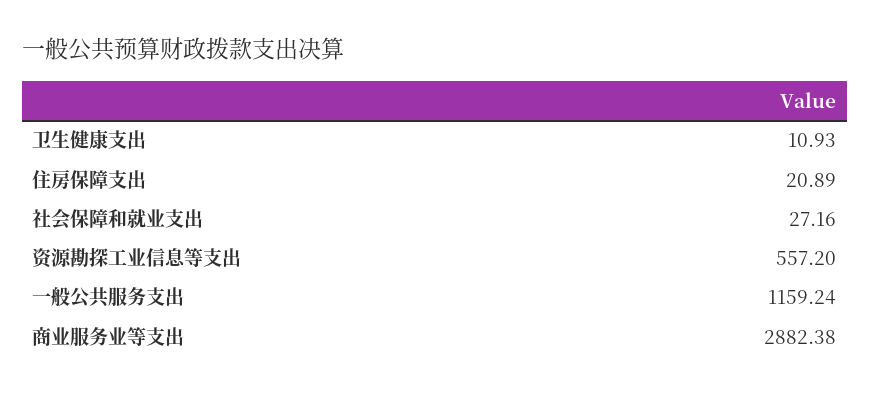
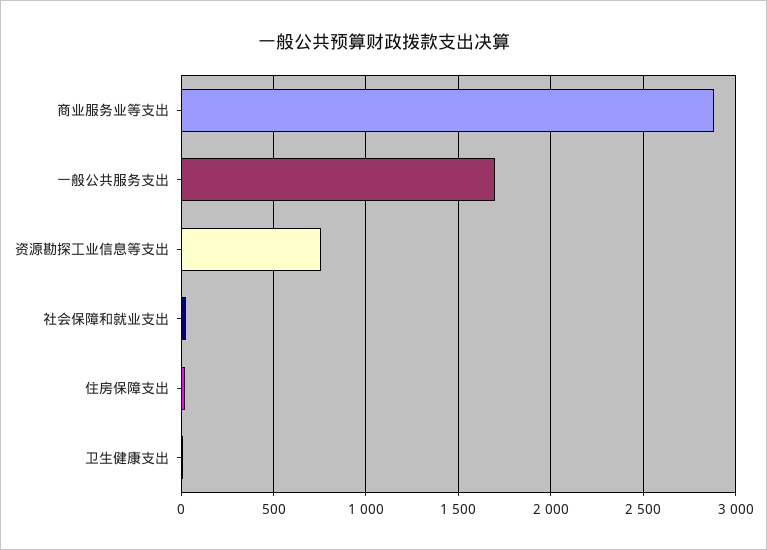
  {
    "卫生健康支出": 10.93,
    "住房保障支出": 20.89,
    "社会保障和就业支出": 27.16,
-   "资源勘探工业信息等支出": 557.2,
+   "资源勘探工业信息等支出": 750,
-   "一般公共服务支出": 1159.24,
+   "一般公共服务支出": 1700,
    "商业服务业等支出": 2882.38
  }

